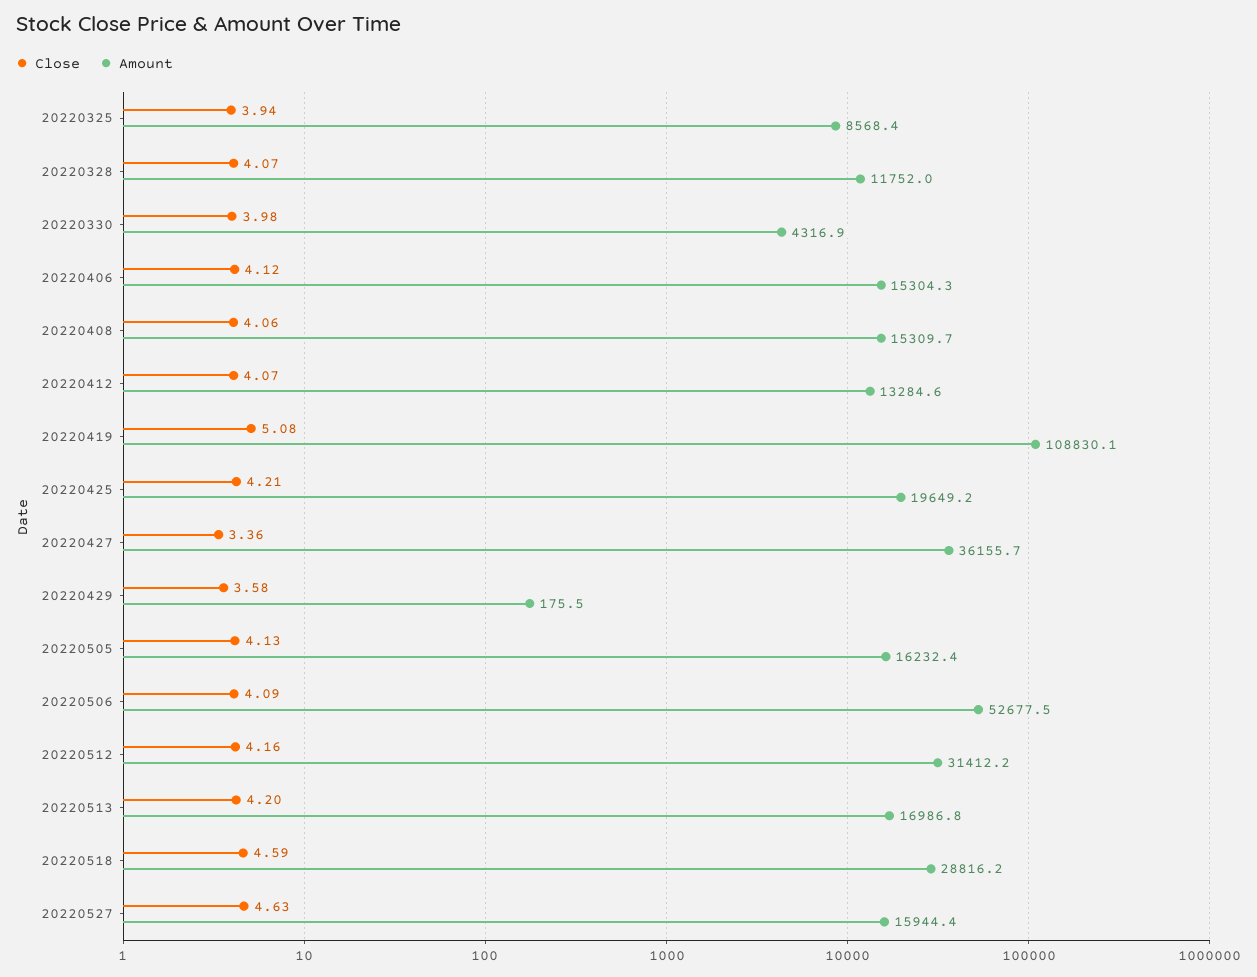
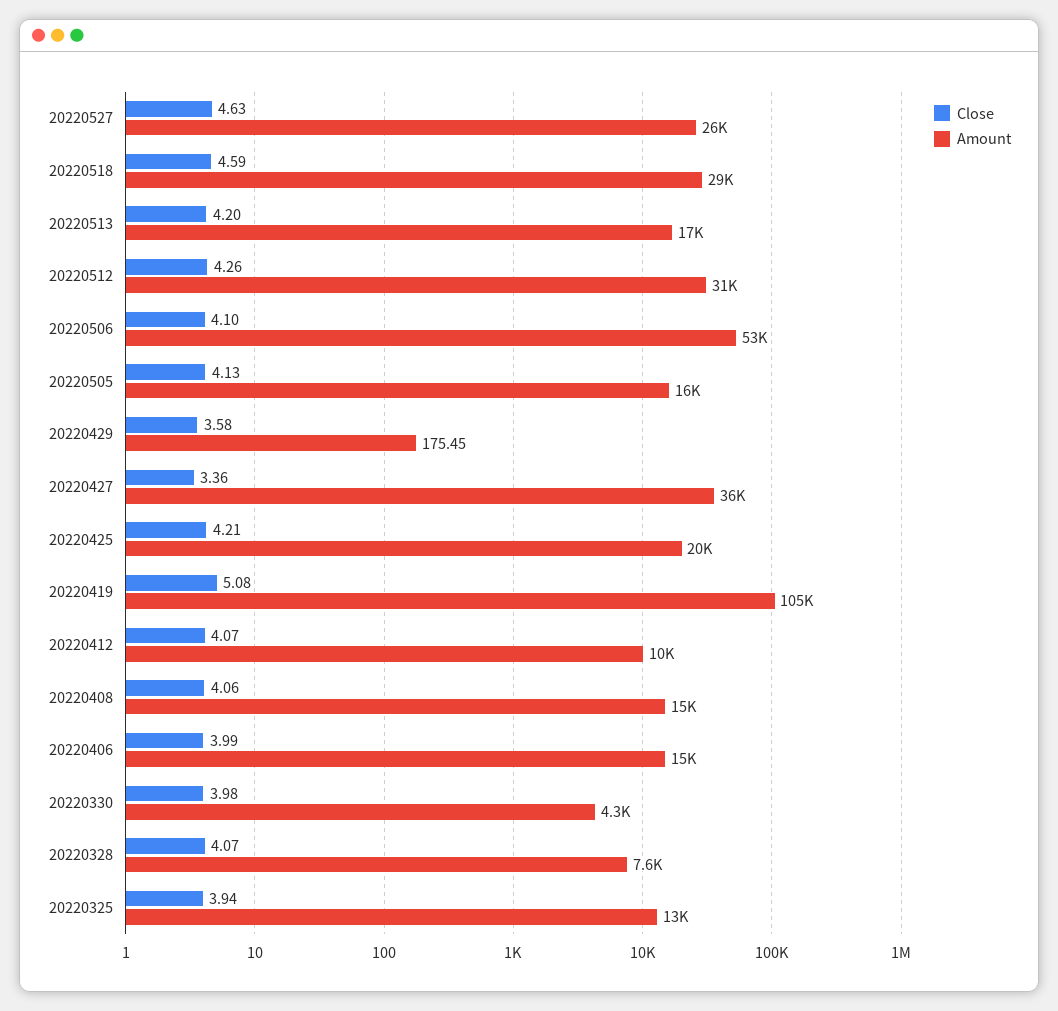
  {
    "Close": {
      "20220325": 3.94,
      "20220328": 4.07,
      "20220330": 3.98,
-     "20220406": 4.12,
+     "20220406": 3.99,
      "20220408": 4.06,
      "20220412": 4.07,
      "20220419": 5.08,
      "20220425": 4.21,
      "20220427": 3.36,
      "20220429": 3.58,
      "20220505": 4.13,
-     "20220506": 4.09,
+     "20220506": 4.1,
-     "20220512": 4.16,
+     "20220512": 4.26,
      "20220513": 4.2,
      "20220518": 4.59,
      "20220527": 4.63
    },
    "Amount": {
-     "20220325": 8568.4,
+     "20220325": 13000,
-     "20220328": 11752,
+     "20220328": 7600,
      "20220330": 4316.9,
      "20220406": 15304.3,
      "20220408": 15309.7,
-     "20220412": 13284.6,
+     "20220412": 10000,
-     "20220419": 108830.1,
+     "20220419": 105000,
      "20220425": 19649.2,
      "20220427": 36155.7,
      "20220429": 175.45,
      "20220505": 16232.4,
      "20220506": 52677.5,
      "20220512": 31412.2,
      "20220513": 16986.8,
      "20220518": 28816.2,
-     "20220527": 15944.4
+     "20220527": 26000
    }
  }

